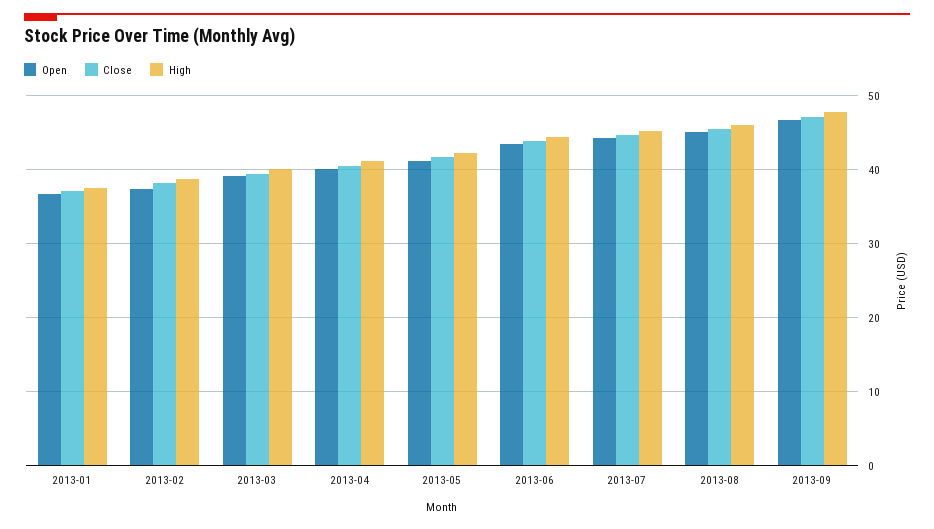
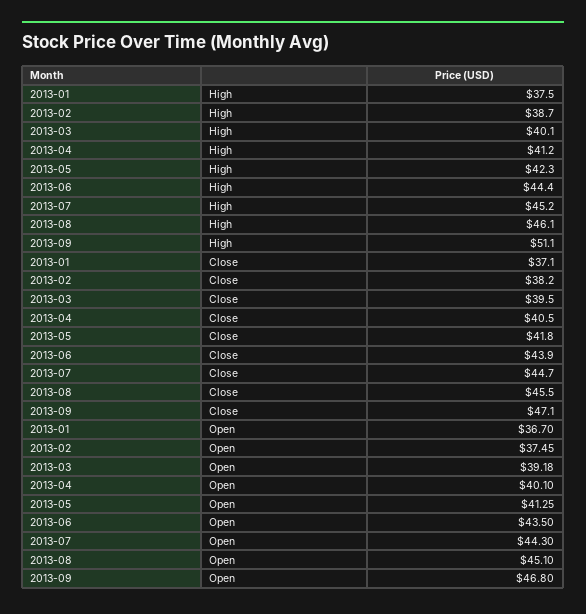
  {
    "Open": {
      "2013-01": 36.7,
      "2013-02": 37.45,
      "2013-03": 39.18,
      "2013-04": 40.1,
      "2013-05": 41.25,
      "2013-06": 43.5,
      "2013-07": 44.3,
      "2013-08": 45.1,
      "2013-09": 46.8
    },
    "Close": {
      "2013-01": 37.1,
      "2013-02": 38.2,
      "2013-03": 39.5,
      "2013-04": 40.5,
      "2013-05": 41.8,
      "2013-06": 43.9,
      "2013-07": 44.7,
      "2013-08": 45.5,
      "2013-09": 47.1
    },
    "High": {
      "2013-01": 37.5,
      "2013-02": 38.7,
      "2013-03": 40.1,
      "2013-04": 41.2,
      "2013-05": 42.3,
      "2013-06": 44.4,
      "2013-07": 45.2,
      "2013-08": 46.1,
-     "2013-09": 48
+     "2013-09": 51.1
    }
  }

